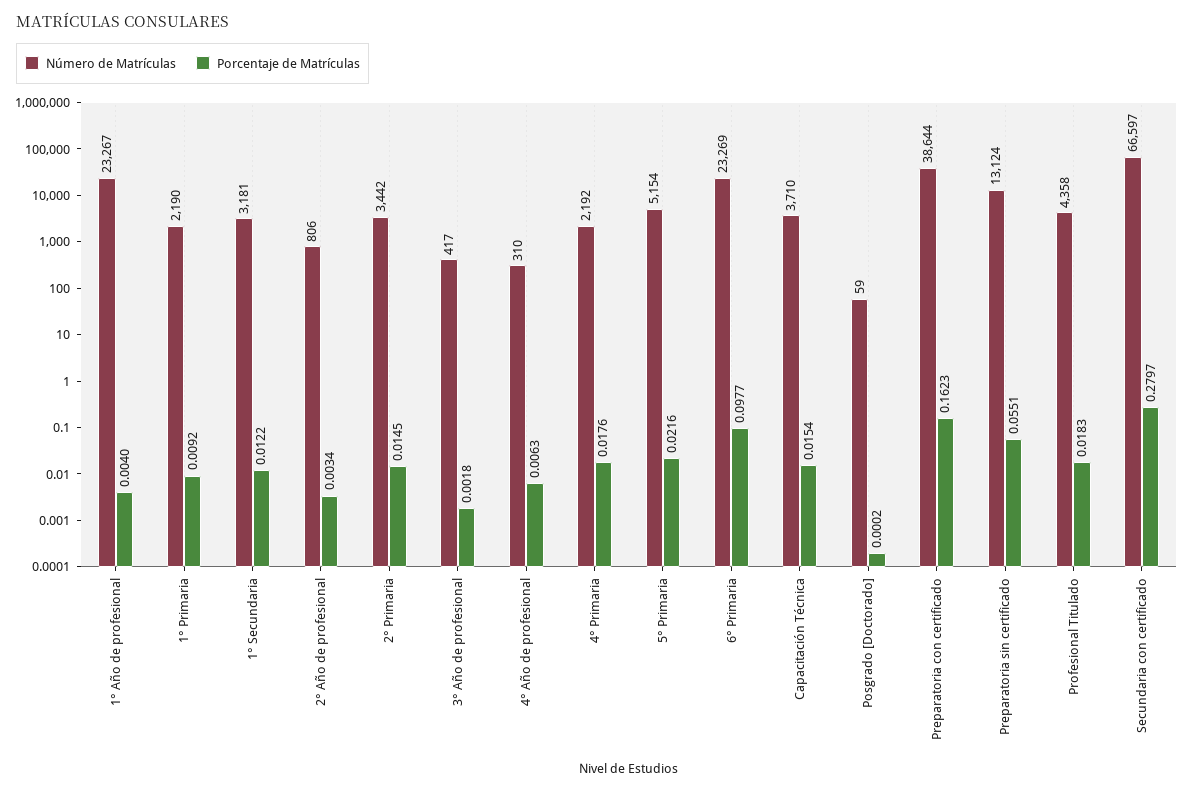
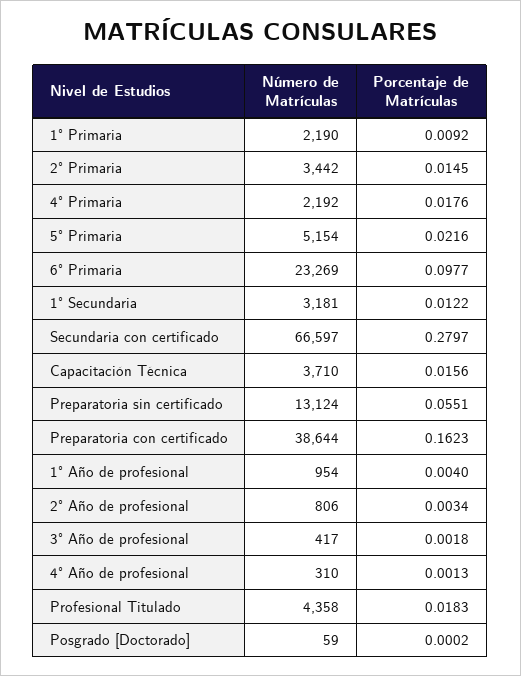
  {
    "Número de Matrículas": {
-     "1° Año de profesional": 23267,
+     "1° Año de profesional": 954,
      "1° Primaria": 2190,
      "1° Secundaria": 3181,
      "2° Año de profesional": 806,
      "2° Primaria": 3442,
      "3° Año de profesional": 417,
      "4° Año de profesional": 310,
      "4° Primaria": 2192,
      "5° Primaria": 5154,
      "6° Primaria": 23269,
      "Capacitación Técnica": 3710,
      "Posgrado [Doctorado]": 59,
      "Preparatoria con certificado": 38644,
      "Preparatoria sin certificado": 13124,
      "Profesional Titulado": 4358,
      "Secundaria con certificado": 66597
    },
    "Porcentaje de Matrículas": {
      "1° Año de profesional": 0.004,
      "1° Primaria": 0.0092,
      "1° Secundaria": 0.0122,
      "2° Año de profesional": 0.0034,
      "2° Primaria": 0.0145,
      "3° Año de profesional": 0.0018,
-     "4° Año de profesional": 0.0063,
+     "4° Año de profesional": 0.0013,
      "4° Primaria": 0.0176,
      "5° Primaria": 0.0216,
      "6° Primaria": 0.0977,
-     "Capacitación Técnica": 0.0154,
+     "Capacitación Técnica": 0.0156,
      "Posgrado [Doctorado]": 0.0002,
      "Preparatoria con certificado": 0.1623,
      "Preparatoria sin certificado": 0.0551,
      "Profesional Titulado": 0.0183,
      "Secundaria con certificado": 0.2797
    }
  }

